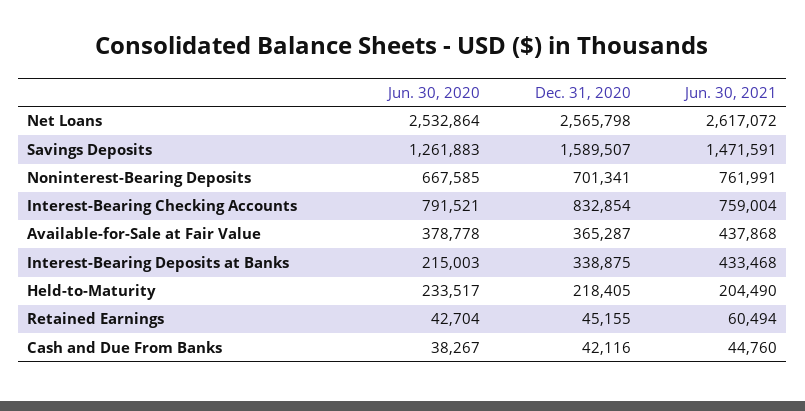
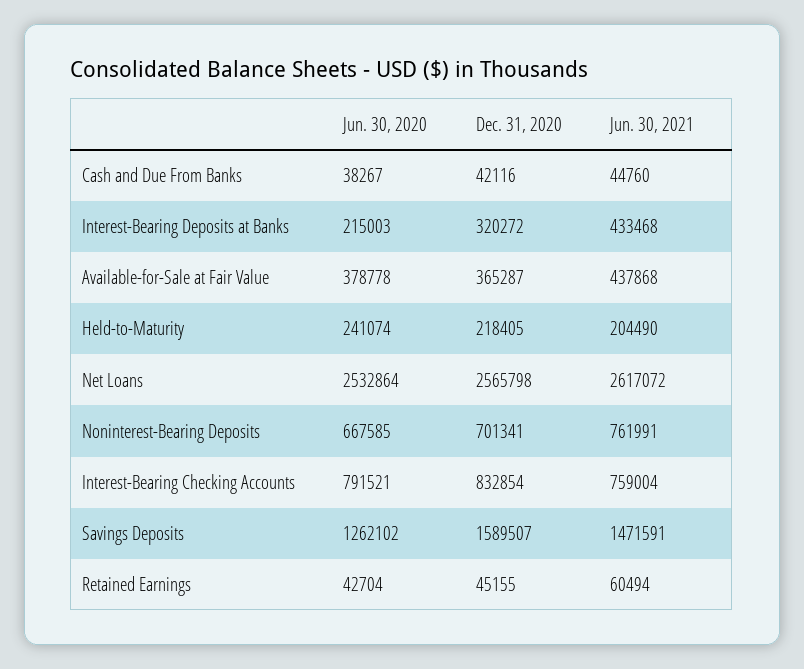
  {
    "Jun. 30, 2020": {
      "Net Loans": 2532864,
-     "Savings Deposits": 1261883,
+     "Savings Deposits": 1262102,
      "Noninterest-Bearing Deposits": 667585,
      "Interest-Bearing Checking Accounts": 791521,
      "Available-for-Sale at Fair Value": 378778,
      "Interest-Bearing Deposits at Banks": 215003,
-     "Held-to-Maturity": 233517,
+     "Held-to-Maturity": 241074,
      "Retained Earnings": 42704,
      "Cash and Due From Banks": 38267
    },
    "Dec. 31, 2020": {
      "Net Loans": 2565798,
      "Savings Deposits": 1589507,
      "Noninterest-Bearing Deposits": 701341,
      "Interest-Bearing Checking Accounts": 832854,
      "Available-for-Sale at Fair Value": 365287,
-     "Interest-Bearing Deposits at Banks": 338875,
+     "Interest-Bearing Deposits at Banks": 320272,
      "Held-to-Maturity": 218405,
      "Retained Earnings": 45155,
      "Cash and Due From Banks": 42116
    },
    "Jun. 30, 2021": {
      "Net Loans": 2617072,
      "Savings Deposits": 1471591,
      "Noninterest-Bearing Deposits": 761991,
      "Interest-Bearing Checking Accounts": 759004,
      "Available-for-Sale at Fair Value": 437868,
      "Interest-Bearing Deposits at Banks": 433468,
      "Held-to-Maturity": 204490,
      "Retained Earnings": 60494,
      "Cash and Due From Banks": 44760
    }
  }

